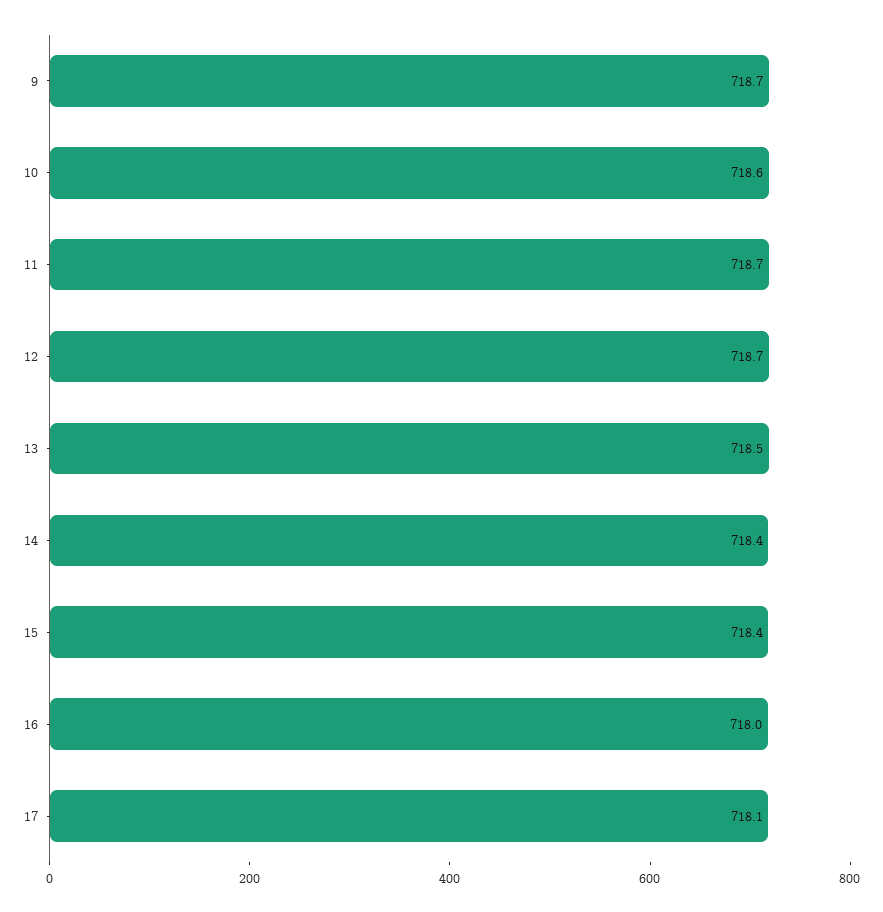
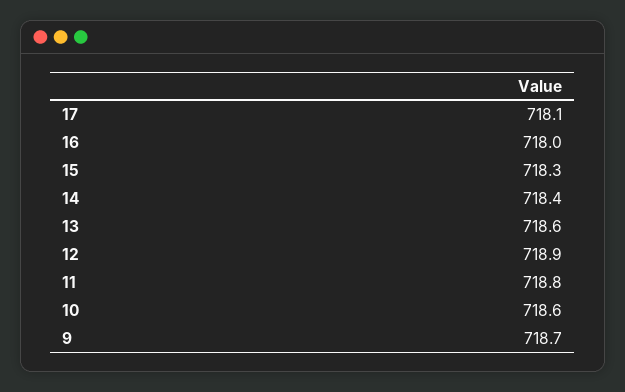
  {
    "9": 718.7,
    "10": 718.6,
-   "11": 718.7,
+   "11": 718.8,
-   "12": 718.7,
+   "12": 718.9,
-   "13": 718.5,
+   "13": 718.6,
    "14": 718.4,
-   "15": 718.4,
+   "15": 718.3,
    "16": 718,
    "17": 718.1
  }

